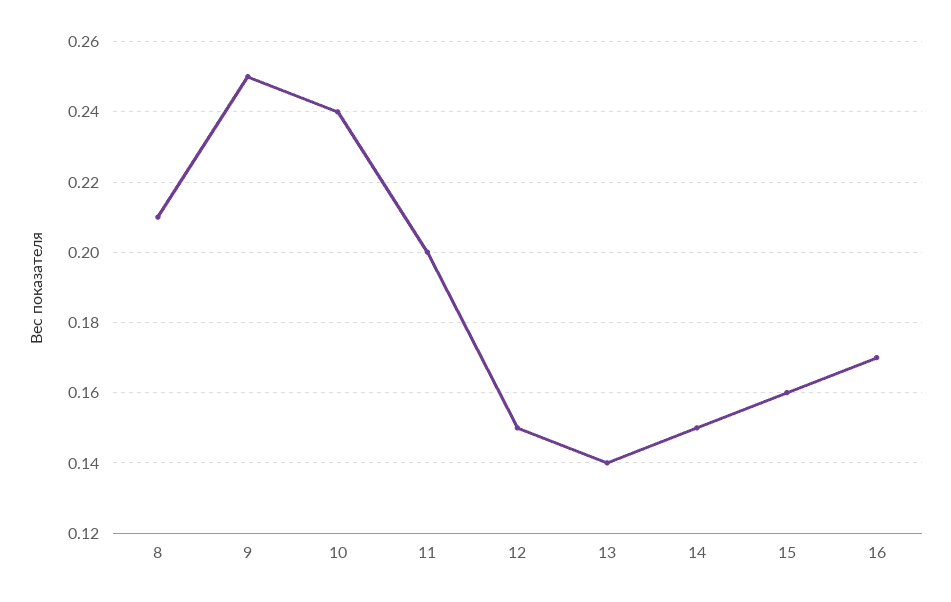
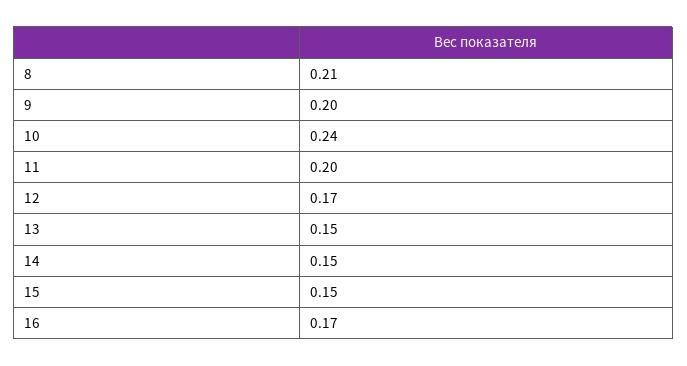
  {
    "8": 0.21,
-   "9": 0.25,
+   "9": 0.2,
    "10": 0.24,
    "11": 0.2,
-   "12": 0.15,
+   "12": 0.17,
-   "13": 0.14,
+   "13": 0.15,
    "14": 0.15,
-   "15": 0.16,
+   "15": 0.15,
    "16": 0.17
  }

